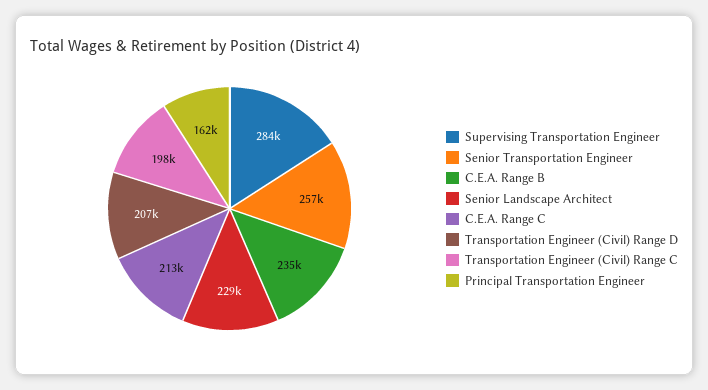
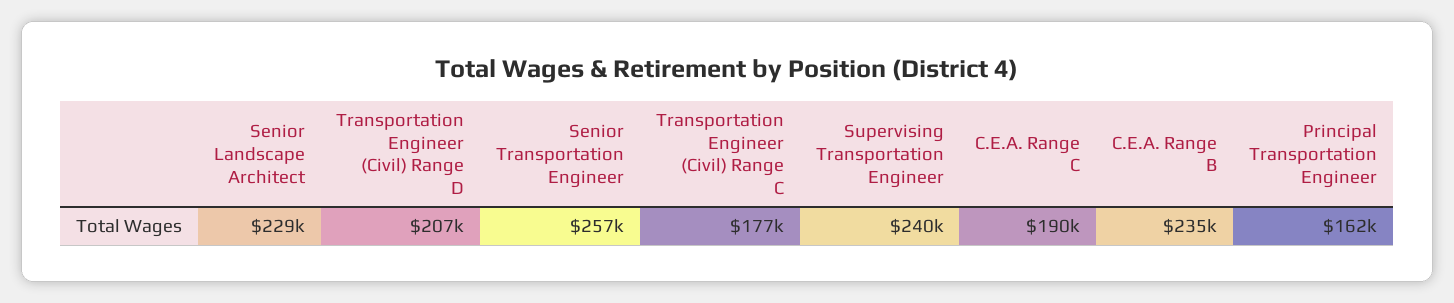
  {
-   "Supervising Transportation Engineer": 284000,
+   "Supervising Transportation Engineer": 240000,
    "Senior Transportation Engineer": 257000,
    "C.E.A. Range B": 235000,
    "Senior Landscape Architect": 229000,
-   "C.E.A. Range C": 213000,
+   "C.E.A. Range C": 190000,
    "Transportation Engineer (Civil) Range D": 207000,
-   "Transportation Engineer (Civil) Range C": 198000,
+   "Transportation Engineer (Civil) Range C": 177000,
    "Principal Transportation Engineer": 162000
  }

